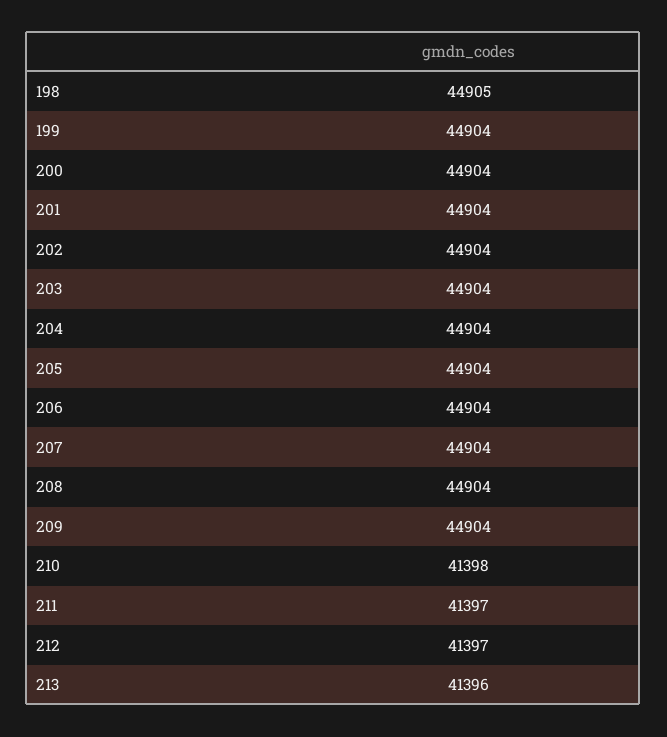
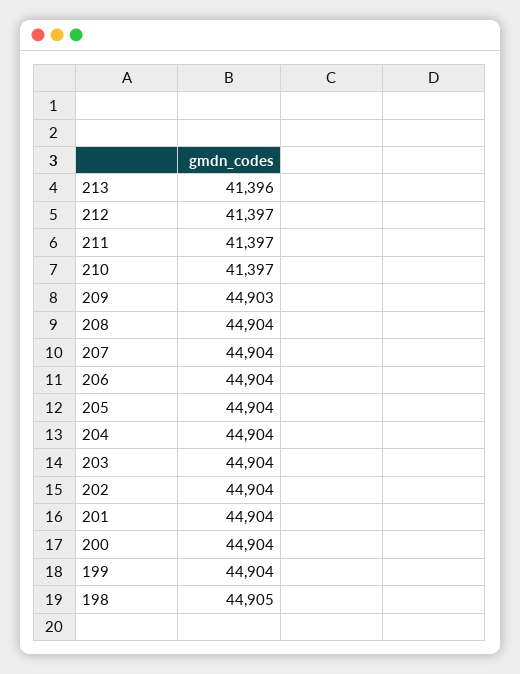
  {
    "198": 44905,
    "199": 44904,
    "200": 44904,
    "201": 44904,
    "202": 44904,
    "203": 44904,
    "204": 44904,
    "205": 44904,
    "206": 44904,
    "207": 44904,
    "208": 44904,
-   "209": 44904,
+   "209": 44903,
-   "210": 41398,
+   "210": 41397,
    "211": 41397,
    "212": 41397,
    "213": 41396
  }

